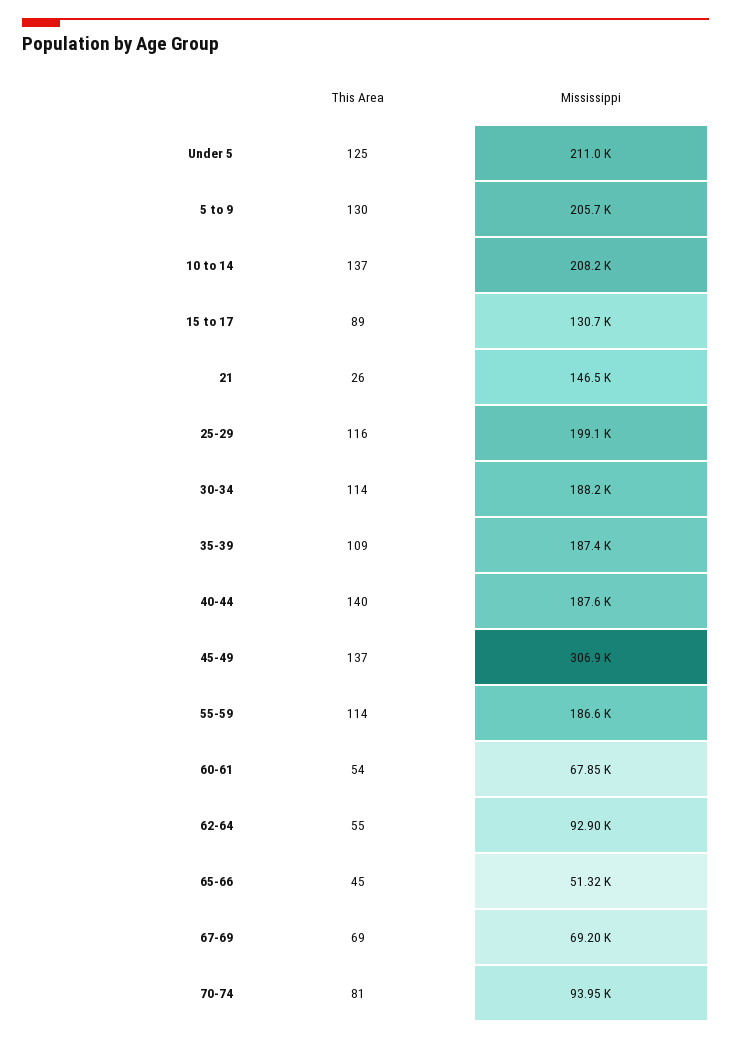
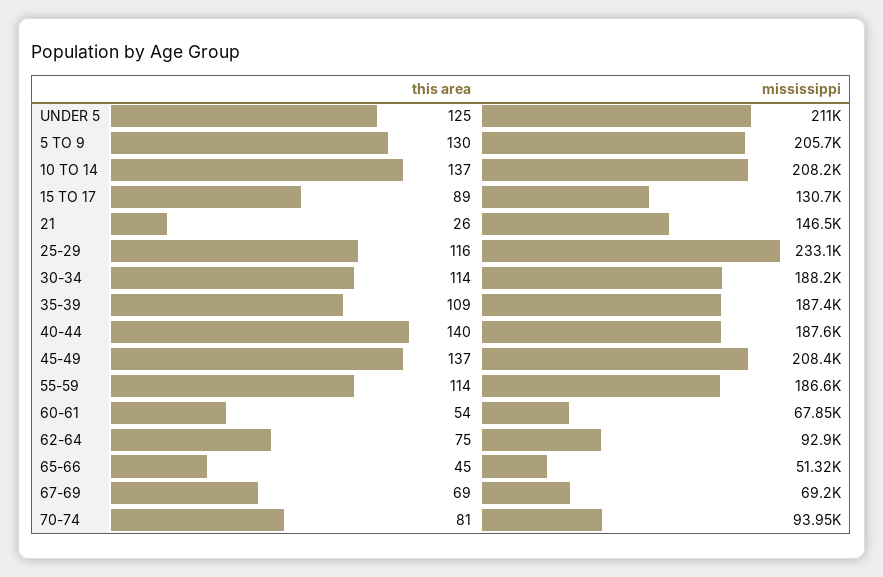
  {
    "This Area": {
      "Under 5": 125,
      "5 to 9": 130,
      "10 to 14": 137,
      "15 to 17": 89,
      "21": 26,
      "25-29": 116,
      "30-34": 114,
      "35-39": 109,
      "40-44": 140,
      "45-49": 137,
      "55-59": 114,
      "60-61": 54,
-     "62-64": 55,
+     "62-64": 75,
      "65-66": 45,
      "67-69": 69,
      "70-74": 81
    },
    "Mississippi": {
      "Under 5": 211000,
      "5 to 9": 205700,
      "10 to 14": 208200,
      "15 to 17": 130700,
      "21": 146500,
-     "25-29": 199100,
+     "25-29": 233100,
      "30-34": 188200,
      "35-39": 187400,
      "40-44": 187600,
-     "45-49": 306900,
+     "45-49": 208400,
      "55-59": 186600,
      "60-61": 67850,
      "62-64": 92900,
      "65-66": 51320,
      "67-69": 69200,
      "70-74": 93950
    }
  }

